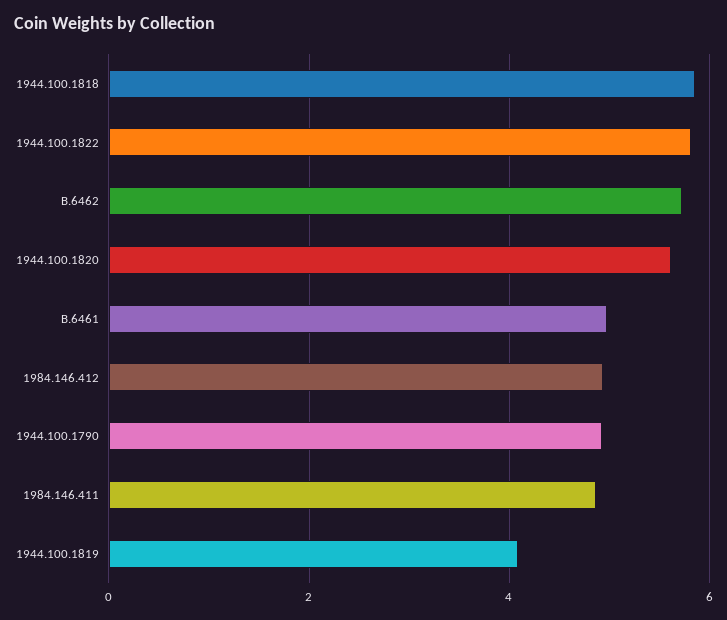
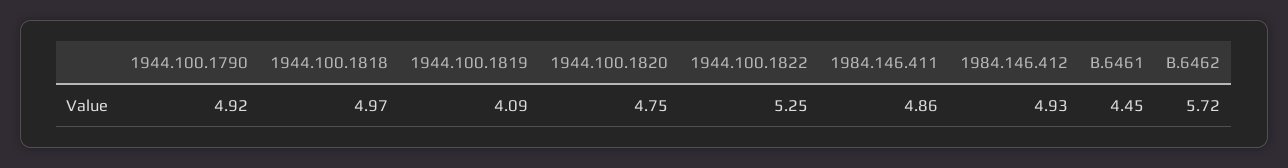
  {
-   "1944.100.1818": 5.8,
+   "1944.100.1818": 4.97,
-   "1944.100.1822": 5.8,
+   "1944.100.1822": 5.25,
    "B.6462": 5.72,
-   "1944.100.1820": 5.6,
+   "1944.100.1820": 4.75,
-   "B.6461": 5,
+   "B.6461": 4.45,
    "1984.146.412": 4.93,
    "1944.100.1790": 4.92,
    "1984.146.411": 4.86,
    "1944.100.1819": 4.09
  }

